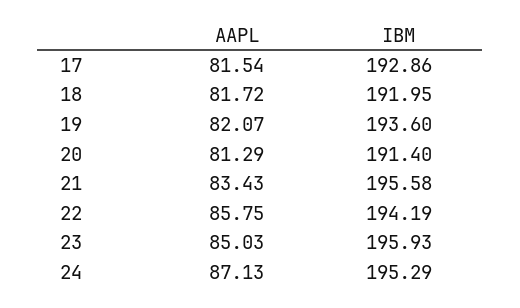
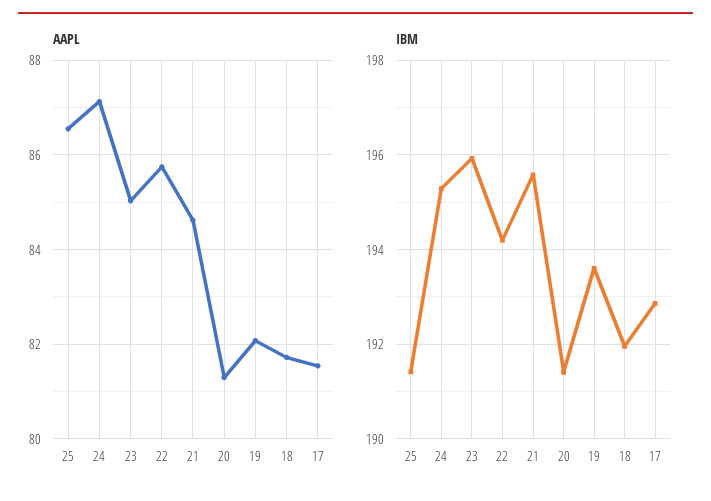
  {
    "AAPL": {
      "17": 81.54,
      "18": 81.72,
      "19": 82.07,
      "20": 81.29,
-     "21": 83.43,
+     "21": 84.6,
      "22": 85.75,
      "23": 85.03,
-     "24": 87.13
+     "24": 87.13,
+     "25": 86.6
    },
    "IBM": {
      "17": 192.86,
      "18": 191.95,
      "19": 193.6,
      "20": 191.4,
      "21": 195.58,
      "22": 194.19,
      "23": 195.93,
-     "24": 195.29
+     "24": 195.29,
+     "25": 191.4
    }
  }

